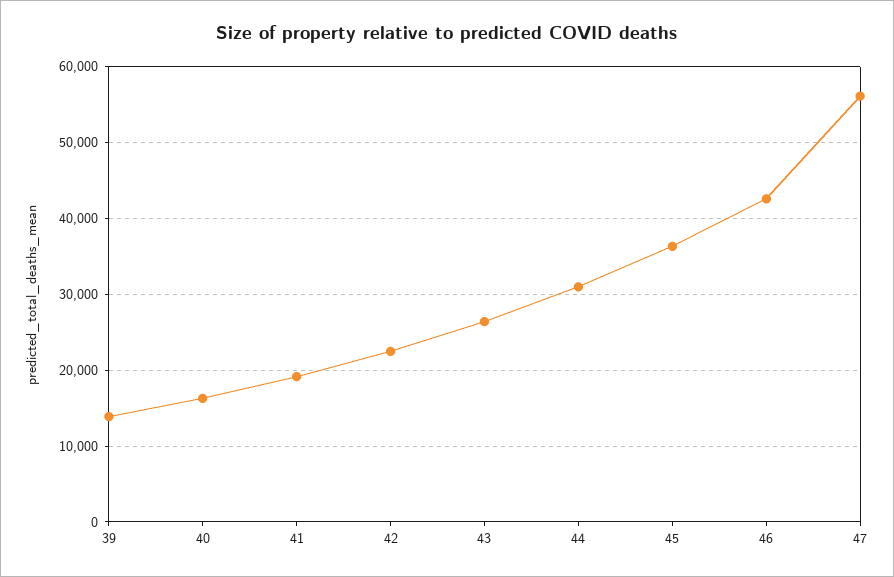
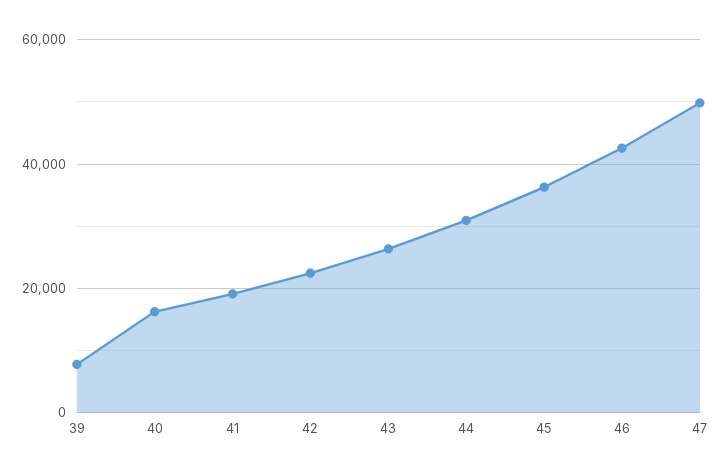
  {
-   "39": 14000,
+   "39": 8000,
    "40": 16000,
    "41": 19000,
    "42": 22000,
    "43": 26000,
    "44": 31000,
    "45": 36000,
    "46": 43000,
-   "47": 56000
+   "47": 50000
  }

